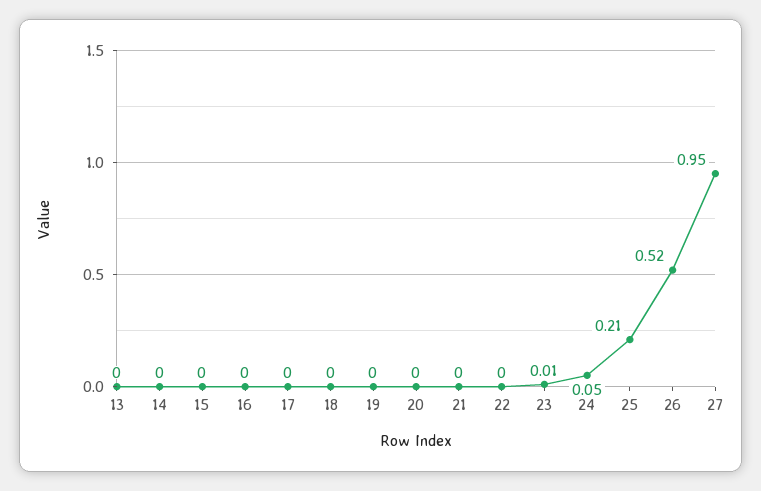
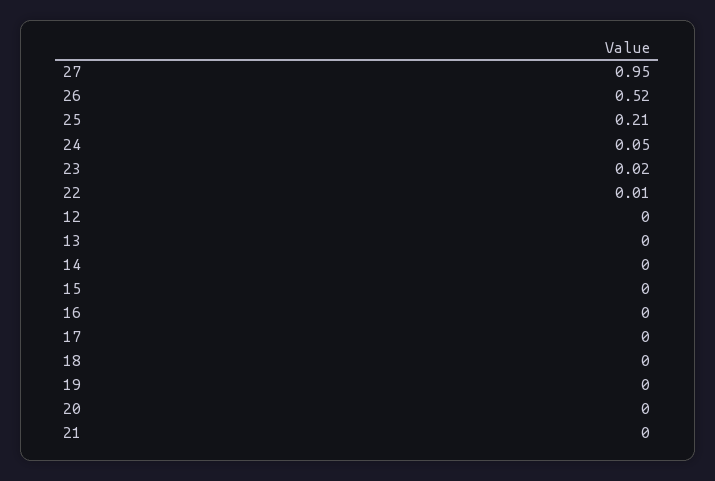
  {
    "13": 0,
    "14": 0,
    "15": 0,
    "16": 0,
    "17": 0,
    "18": 0,
    "19": 0,
    "20": 0,
    "21": 0,
-   "22": 0,
+   "22": 0.01,
-   "23": 0.01,
+   "23": 0.02,
    "24": 0.05,
    "25": 0.21,
    "26": 0.52,
-   "27": 0.95
+   "27": 0.95,
+   "12": 0
  }

